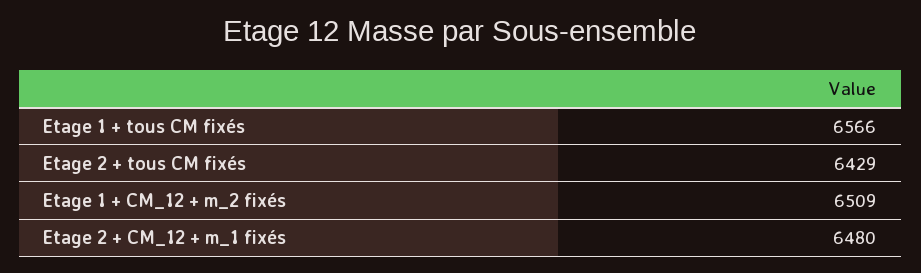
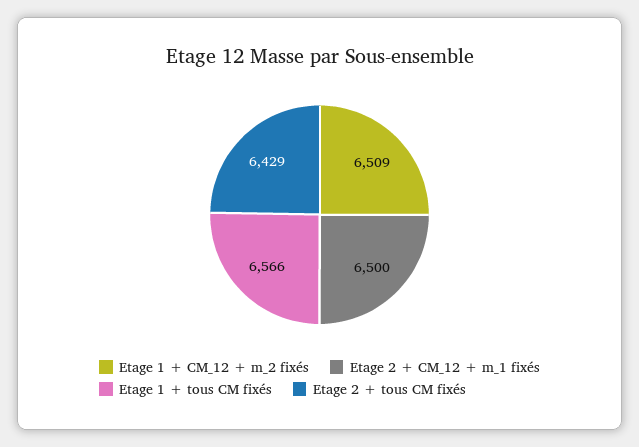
  {
    "Etage 1 + tous CM fixés": 6566,
    "Etage 2 + tous CM fixés": 6429,
    "Etage 1 + CM_12 + m_2 fixés": 6509,
-   "Etage 2 + CM_12 + m_1 fixés": 6480
+   "Etage 2 + CM_12 + m_1 fixés": 6500
  }

